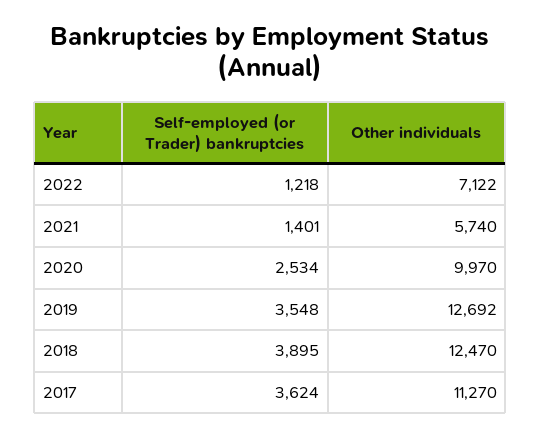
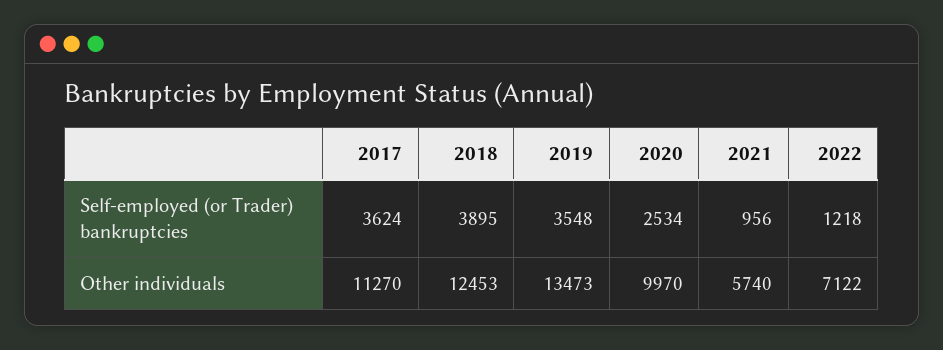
  {
    "Self-employed (or Trader) bankruptcies": {
      "2022": 1218,
-     "2021": 1401,
+     "2021": 956,
      "2020": 2534,
      "2019": 3548,
      "2018": 3895,
      "2017": 3624
    },
    "Other individuals": {
      "2022": 7122,
      "2021": 5740,
      "2020": 9970,
-     "2019": 12692,
+     "2019": 13473,
-     "2018": 12470,
+     "2018": 12453,
      "2017": 11270
    }
  }

